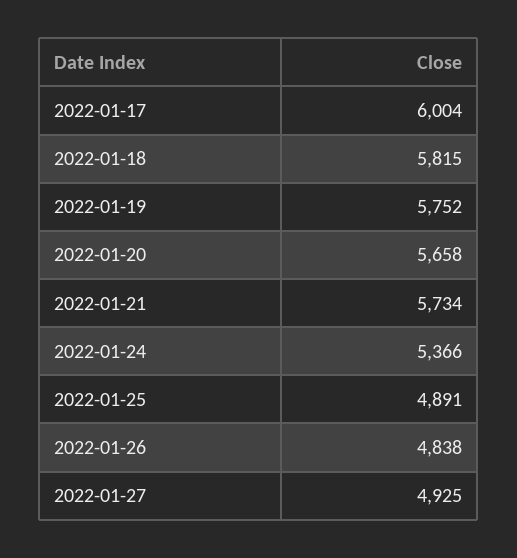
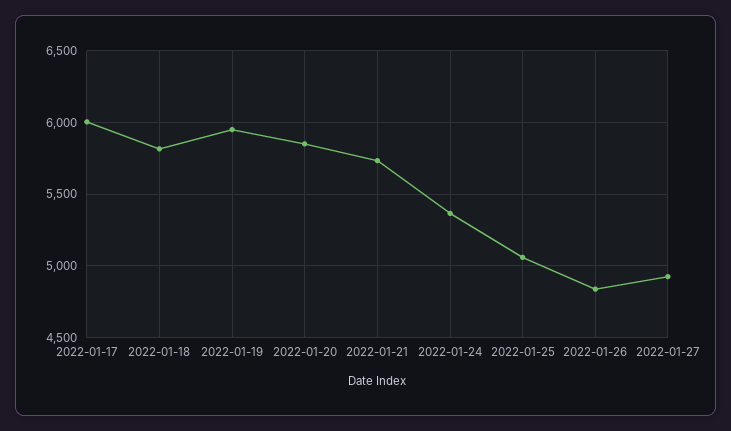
  {
    "2022-01-17": 6004,
    "2022-01-18": 5815,
-   "2022-01-19": 5752,
+   "2022-01-19": 5950,
-   "2022-01-20": 5658,
+   "2022-01-20": 5850,
    "2022-01-21": 5734,
    "2022-01-24": 5366,
-   "2022-01-25": 4891,
+   "2022-01-25": 5050,
    "2022-01-26": 4838,
    "2022-01-27": 4925
  }

